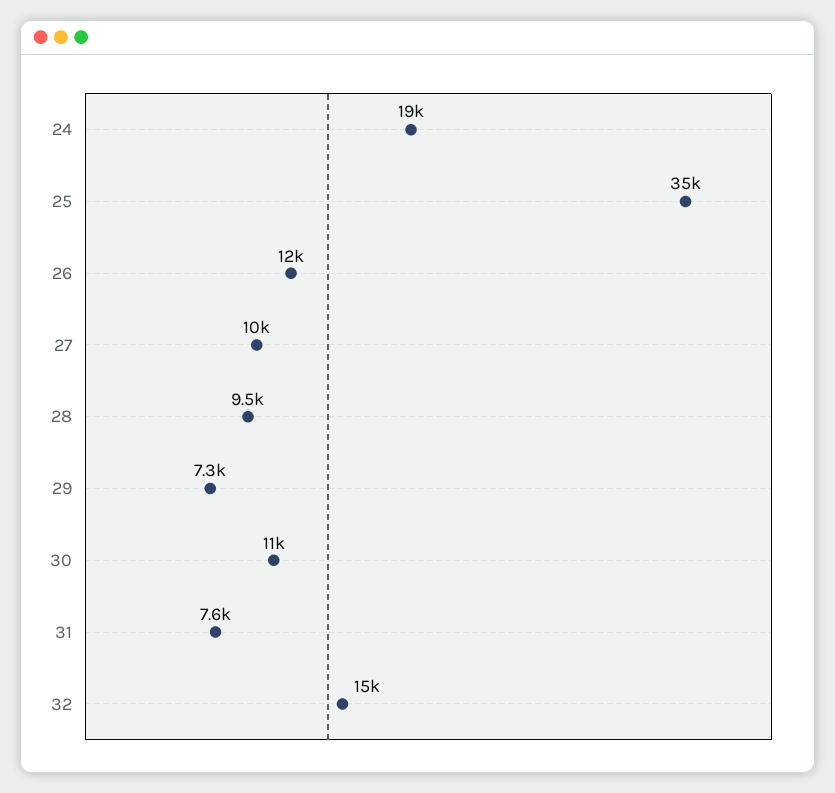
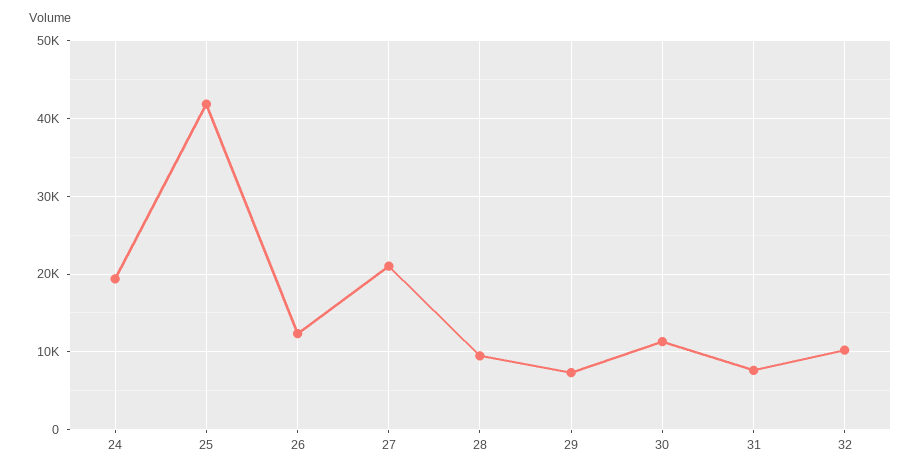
  {
    "24": 19000,
-   "25": 35000,
+   "25": 42000,
    "26": 12000,
-   "27": 10000,
+   "27": 21000,
    "28": 9500,
    "29": 7300,
    "30": 11000,
    "31": 7600,
-   "32": 15000
+   "32": 10000
  }

